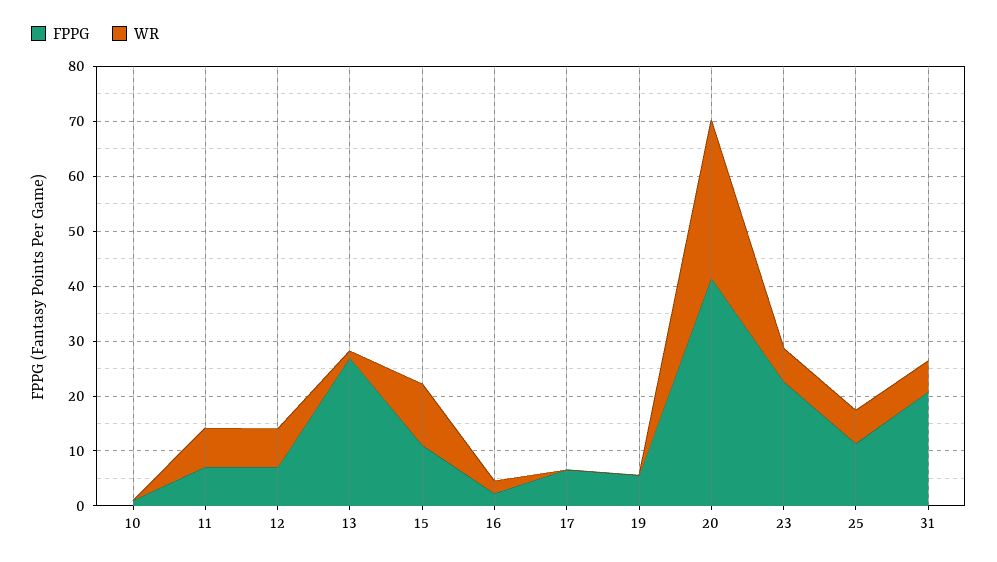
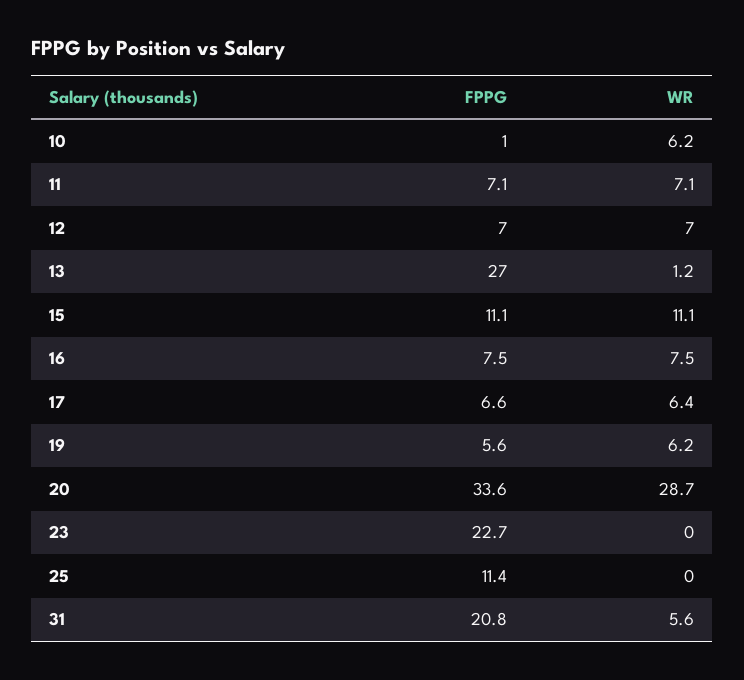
  {
    "FPPG": {
      "10": 1,
      "11": 7.1,
      "12": 7,
      "13": 27,
      "15": 11.1,
-     "16": 2,
+     "16": 7.5,
      "17": 6.6,
      "19": 5.6,
-     "20": 42,
+     "20": 33.6,
      "23": 22.7,
      "25": 11.4,
      "31": 20.8
    },
    "WR": {
-     "10": 0,
+     "10": 6.2,
      "11": 7.1,
      "12": 7,
      "13": 1.2,
      "15": 11.1,
-     "16": 2,
+     "16": 7.5,
-     "17": 0,
+     "17": 6.4,
-     "19": 0,
+     "19": 6.2,
      "20": 28.7,
-     "23": 6,
+     "23": 0,
-     "25": 6,
+     "25": 0,
      "31": 5.6
    }
  }

